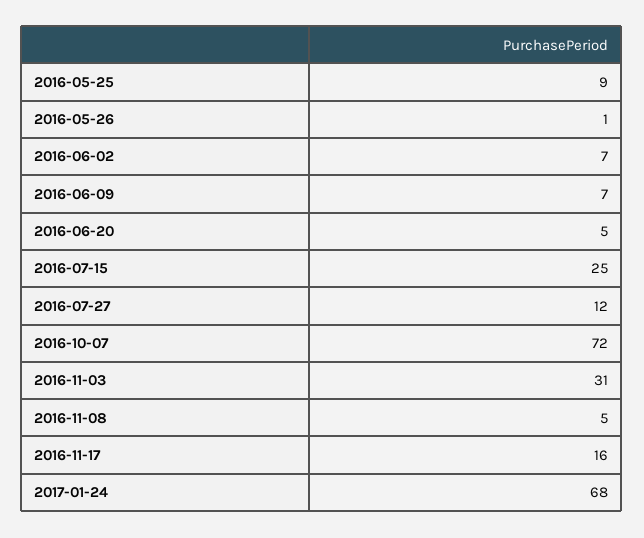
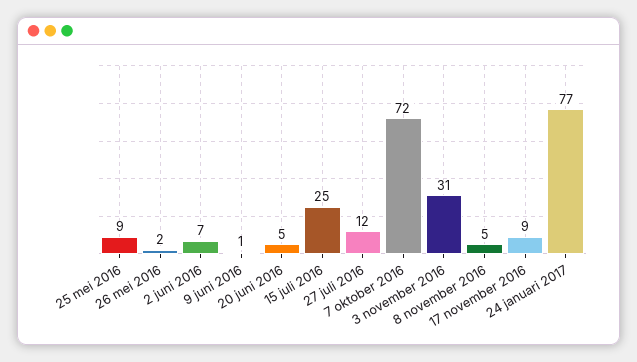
  {
    "2016-05-25": 9,
-   "2016-05-26": 1,
+   "2016-05-26": 2,
    "2016-06-02": 7,
-   "2016-06-09": 7,
+   "2016-06-09": 1,
    "2016-06-20": 5,
    "2016-07-15": 25,
    "2016-07-27": 12,
    "2016-10-07": 72,
    "2016-11-03": 31,
    "2016-11-08": 5,
-   "2016-11-17": 16,
+   "2016-11-17": 9,
-   "2017-01-24": 68
+   "2017-01-24": 77
  }

